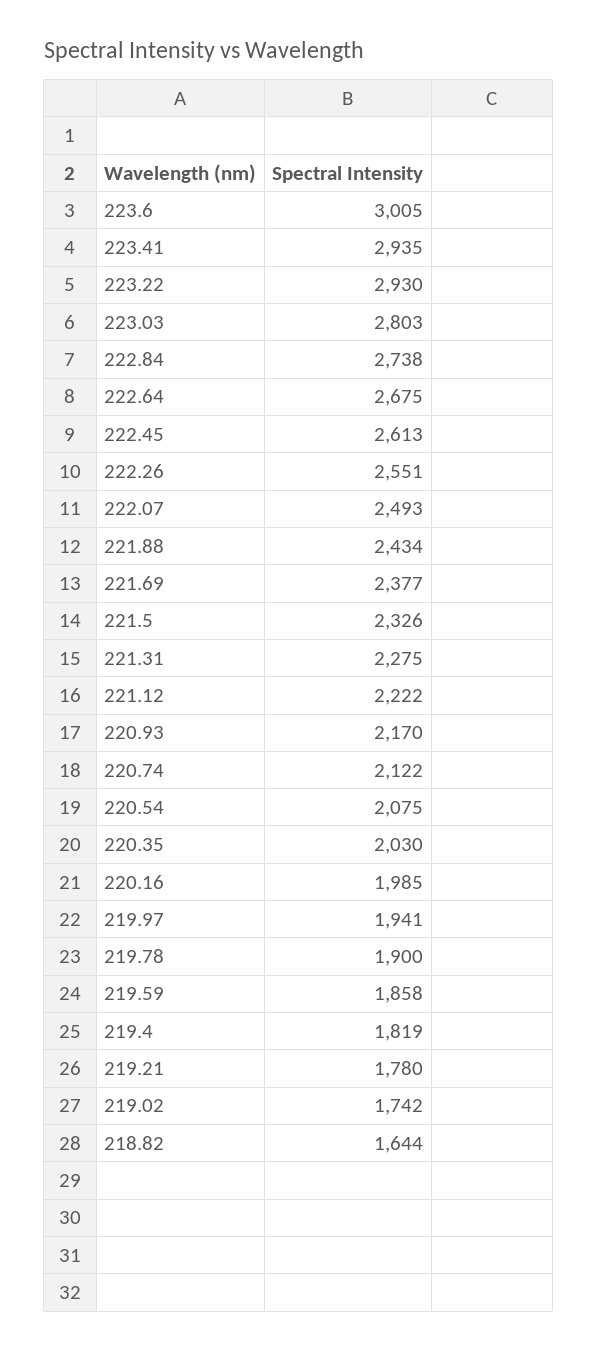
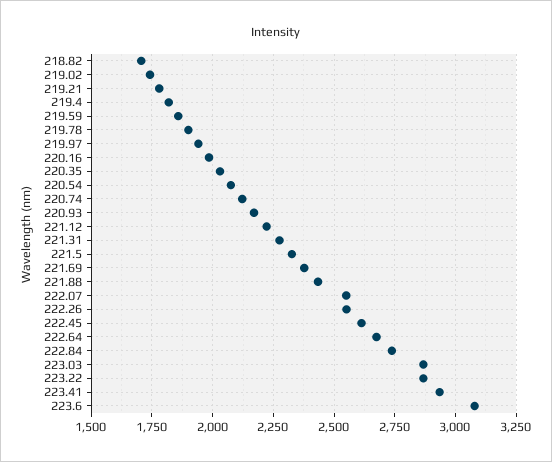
  {
-   "223.6": 3005,
+   "223.6": 3075,
    "223.41": 2935,
-   "223.22": 2930,
+   "223.22": 2875,
-   "223.03": 2803,
+   "223.03": 2875,
    "222.84": 2738,
    "222.64": 2675,
    "222.45": 2613,
    "222.26": 2551,
-   "222.07": 2493,
+   "222.07": 2550,
    "221.88": 2434,
    "221.69": 2377,
    "221.5": 2326,
    "221.31": 2275,
    "221.12": 2222,
    "220.93": 2170,
    "220.74": 2122,
    "220.54": 2075,
    "220.35": 2030,
    "220.16": 1985,
    "219.97": 1941,
    "219.78": 1900,
    "219.59": 1858,
    "219.4": 1819,
    "219.21": 1780,
    "219.02": 1742,
-   "218.82": 1644
+   "218.82": 1700
  }

